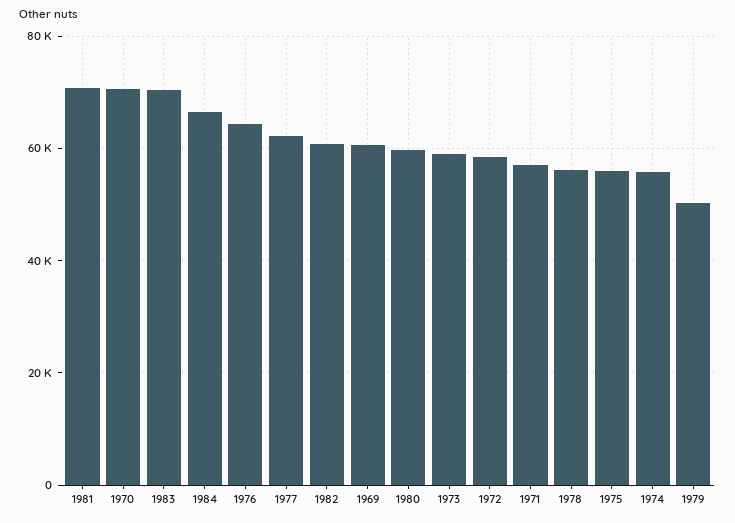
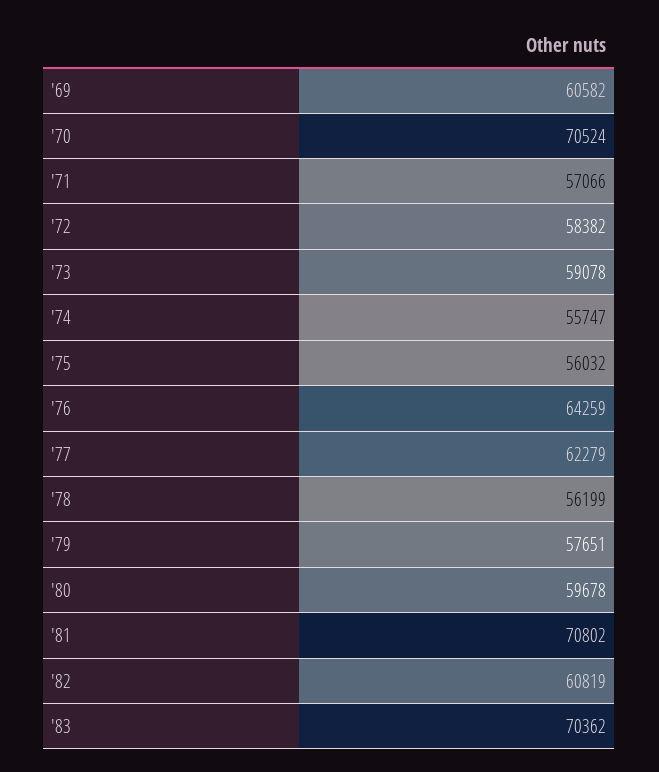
  {
    "1981": 70802,
    "1970": 70524,
    "1983": 70362,
-   "1984": 66000,
    "1976": 64259,
    "1977": 62279,
    "1982": 60819,
    "1969": 60582,
    "1980": 59678,
    "1973": 59078,
    "1972": 58382,
    "1971": 57066,
    "1978": 56199,
    "1975": 56032,
    "1974": 55747,
-   "1979": 50000
+   "1979": 57651
  }

